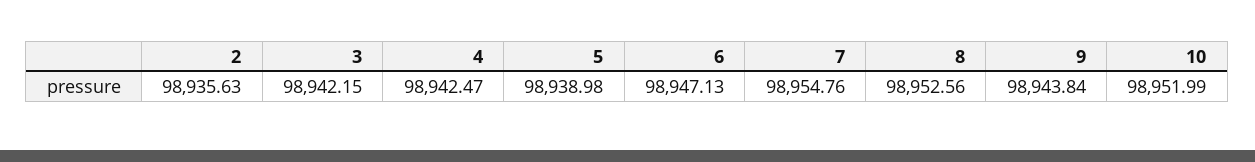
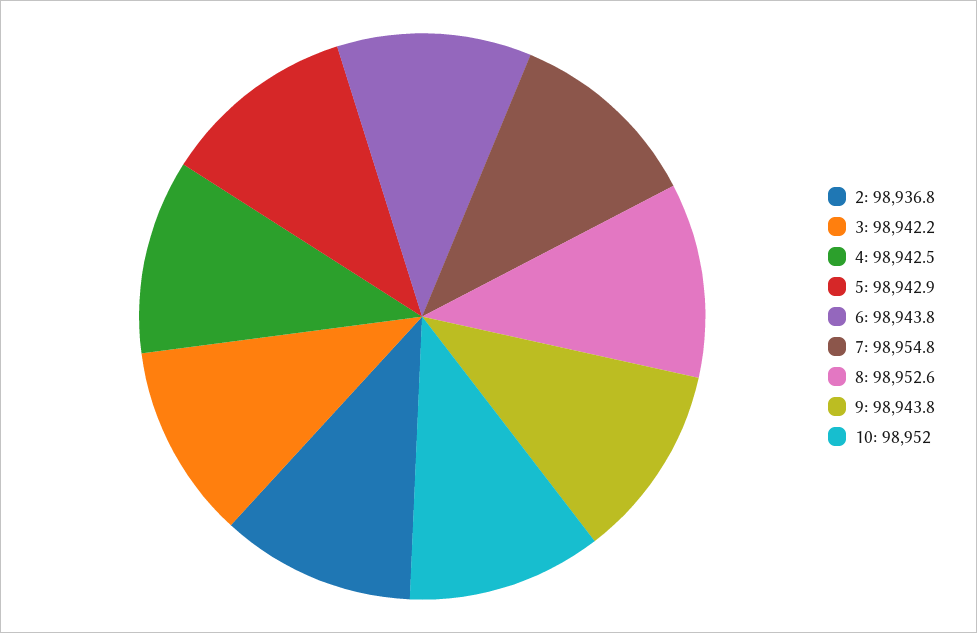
  {
-   "2": 98935.63,
+   "2": 98936.8,
    "3": 98942.15,
    "4": 98942.47,
-   "5": 98938.98,
+   "5": 98942.9,
-   "6": 98947.13,
+   "6": 98943.8,
    "7": 98954.76,
    "8": 98952.56,
    "9": 98943.84,
    "10": 98951.99
  }

